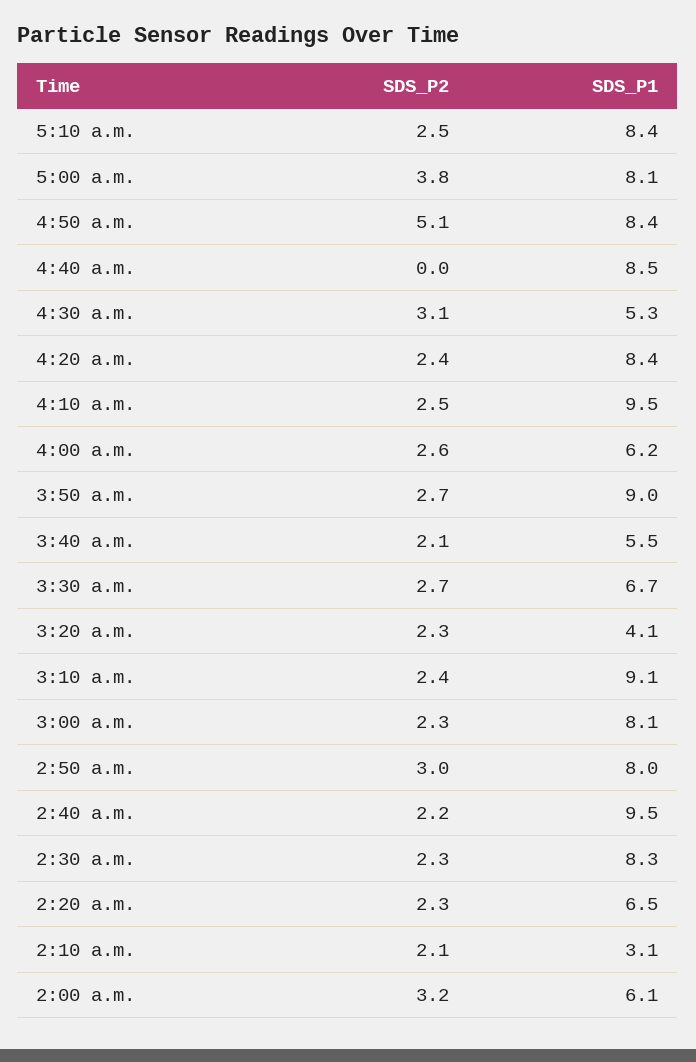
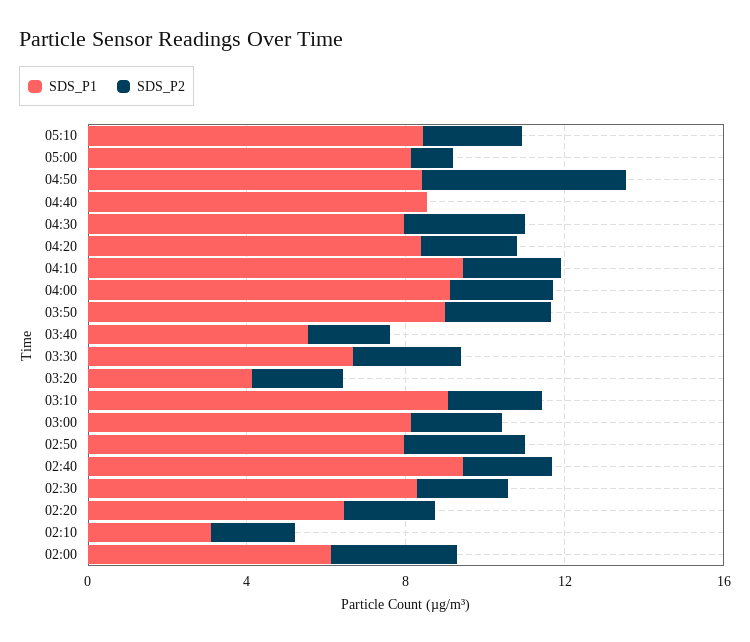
  {
    "SDS_P2": {
      "5:10 a.m.": 2.5,
-     "5:00 a.m.": 3.8,
+     "5:00 a.m.": 1,
      "4:50 a.m.": 5.1,
      "4:40 a.m.": 0,
      "4:30 a.m.": 3.1,
      "4:20 a.m.": 2.4,
      "4:10 a.m.": 2.5,
      "4:00 a.m.": 2.6,
      "3:50 a.m.": 2.7,
      "3:40 a.m.": 2.1,
      "3:30 a.m.": 2.7,
      "3:20 a.m.": 2.3,
      "3:10 a.m.": 2.4,
      "3:00 a.m.": 2.3,
      "2:50 a.m.": 3,
      "2:40 a.m.": 2.2,
      "2:30 a.m.": 2.3,
      "2:20 a.m.": 2.3,
      "2:10 a.m.": 2.1,
      "2:00 a.m.": 3.2
    },
    "SDS_P1": {
      "5:10 a.m.": 8.4,
      "5:00 a.m.": 8.1,
      "4:50 a.m.": 8.4,
      "4:40 a.m.": 8.5,
-     "4:30 a.m.": 5.3,
+     "4:30 a.m.": 8,
      "4:20 a.m.": 8.4,
      "4:10 a.m.": 9.5,
-     "4:00 a.m.": 6.2,
+     "4:00 a.m.": 9,
      "3:50 a.m.": 9,
      "3:40 a.m.": 5.5,
      "3:30 a.m.": 6.7,
      "3:20 a.m.": 4.1,
      "3:10 a.m.": 9.1,
      "3:00 a.m.": 8.1,
      "2:50 a.m.": 8,
      "2:40 a.m.": 9.5,
      "2:30 a.m.": 8.3,
      "2:20 a.m.": 6.5,
      "2:10 a.m.": 3.1,
      "2:00 a.m.": 6.1
    }
  }

